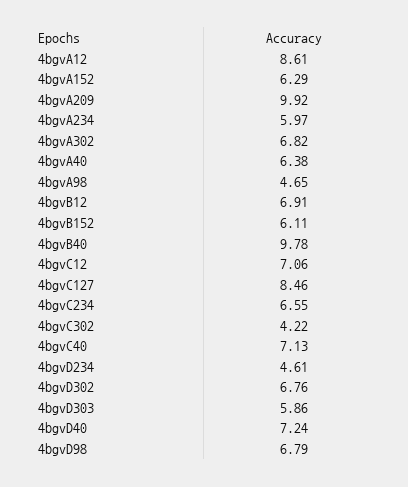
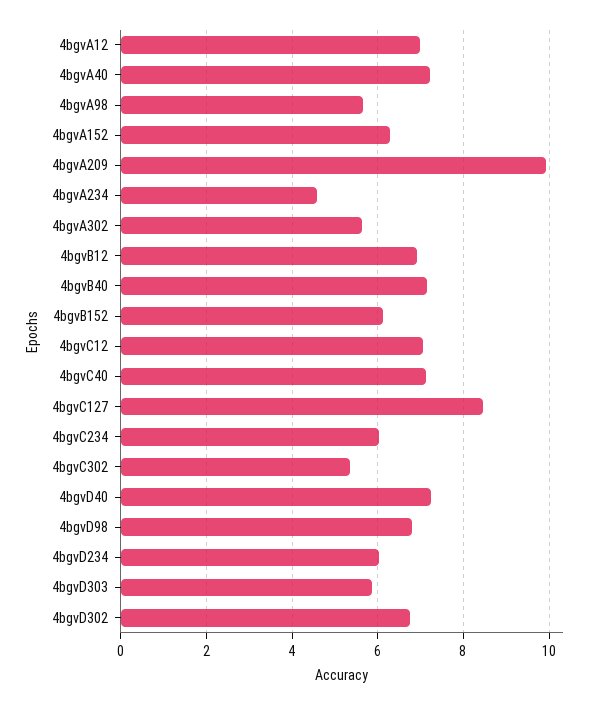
  {
-   "4bgvA12": 8.61,
+   "4bgvA12": 7,
    "4bgvA152": 6.29,
    "4bgvA209": 9.92,
-   "4bgvA234": 5.97,
+   "4bgvA234": 4.6,
-   "4bgvA302": 6.82,
+   "4bgvA302": 5.6,
-   "4bgvA40": 6.38,
+   "4bgvA40": 7.2,
-   "4bgvA98": 4.65,
+   "4bgvA98": 5.6,
    "4bgvB12": 6.91,
    "4bgvB152": 6.11,
-   "4bgvB40": 9.78,
+   "4bgvB40": 7.2,
    "4bgvC12": 7.06,
    "4bgvC127": 8.46,
-   "4bgvC234": 6.55,
+   "4bgvC234": 6,
-   "4bgvC302": 4.22,
+   "4bgvC302": 5.4,
    "4bgvC40": 7.13,
-   "4bgvD234": 4.61,
+   "4bgvD234": 6,
    "4bgvD302": 6.76,
    "4bgvD303": 5.86,
    "4bgvD40": 7.24,
    "4bgvD98": 6.79
  }

